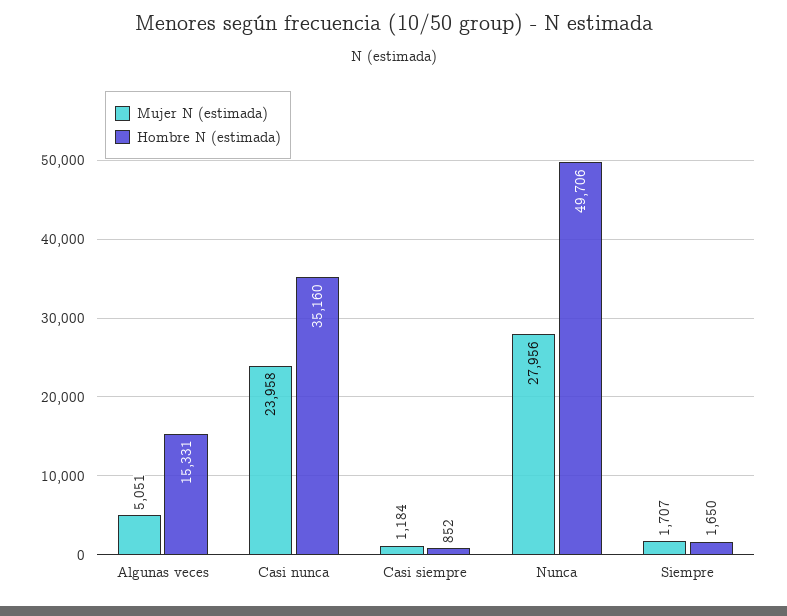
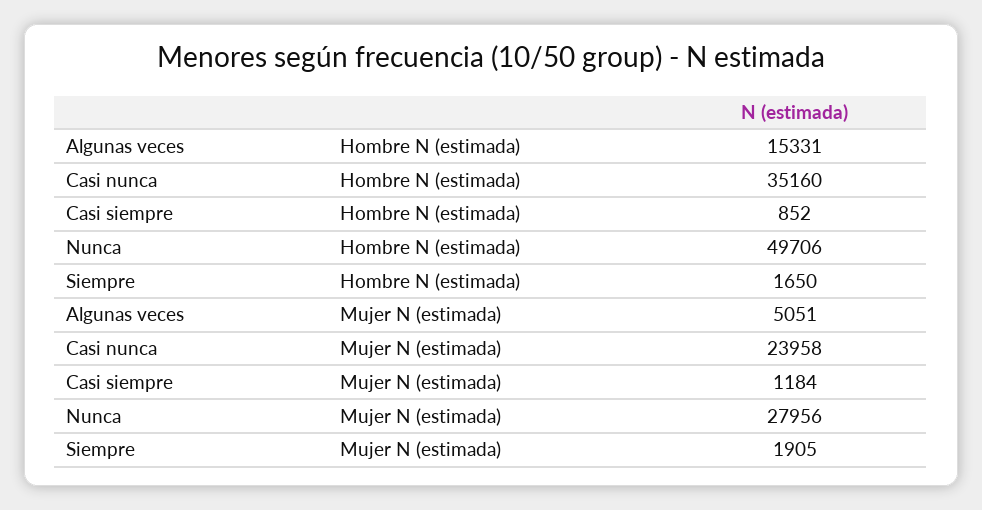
  {
    "Mujer N (estimada)": {
      "Algunas veces": 5051,
      "Casi nunca": 23958,
      "Casi siempre": 1184,
      "Nunca": 27956,
-     "Siempre": 1707
+     "Siempre": 1905
    },
    "Hombre N (estimada)": {
      "Algunas veces": 15331,
      "Casi nunca": 35160,
      "Casi siempre": 852,
      "Nunca": 49706,
      "Siempre": 1650
    }
  }

